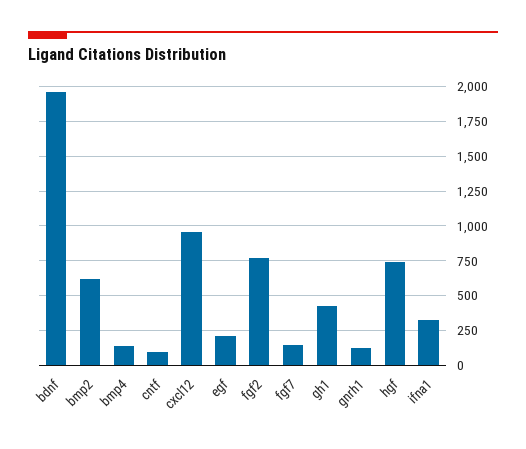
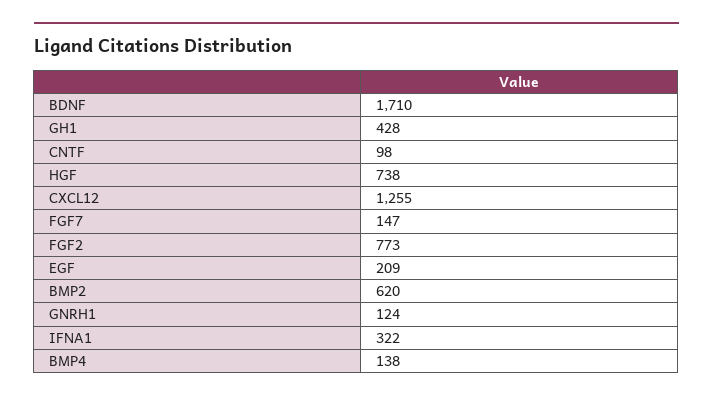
  {
-   "bdnf": 1950,
+   "bdnf": 1710,
    "bmp2": 620,
    "bmp4": 138,
    "cntf": 98,
-   "cxcl12": 950,
+   "cxcl12": 1255,
    "egf": 209,
    "fgf2": 773,
    "fgf7": 147,
    "gh1": 428,
    "gnrh1": 124,
    "hgf": 738,
    "ifna1": 322
  }

